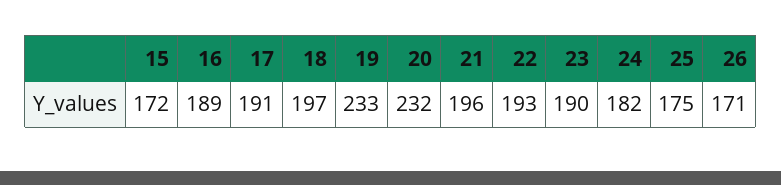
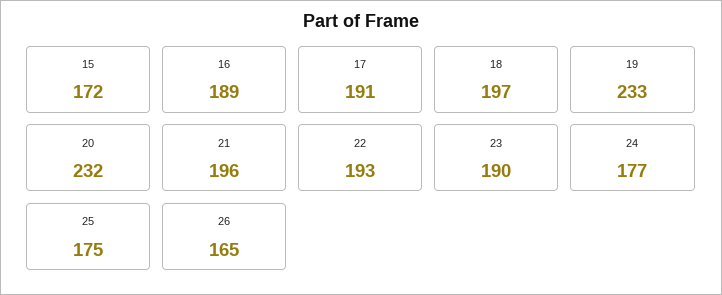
  {
    "15": 172,
    "16": 189,
    "17": 191,
    "18": 197,
    "19": 233,
    "20": 232,
    "21": 196,
    "22": 193,
    "23": 190,
-   "24": 182,
+   "24": 177,
    "25": 175,
-   "26": 171
+   "26": 165
  }

